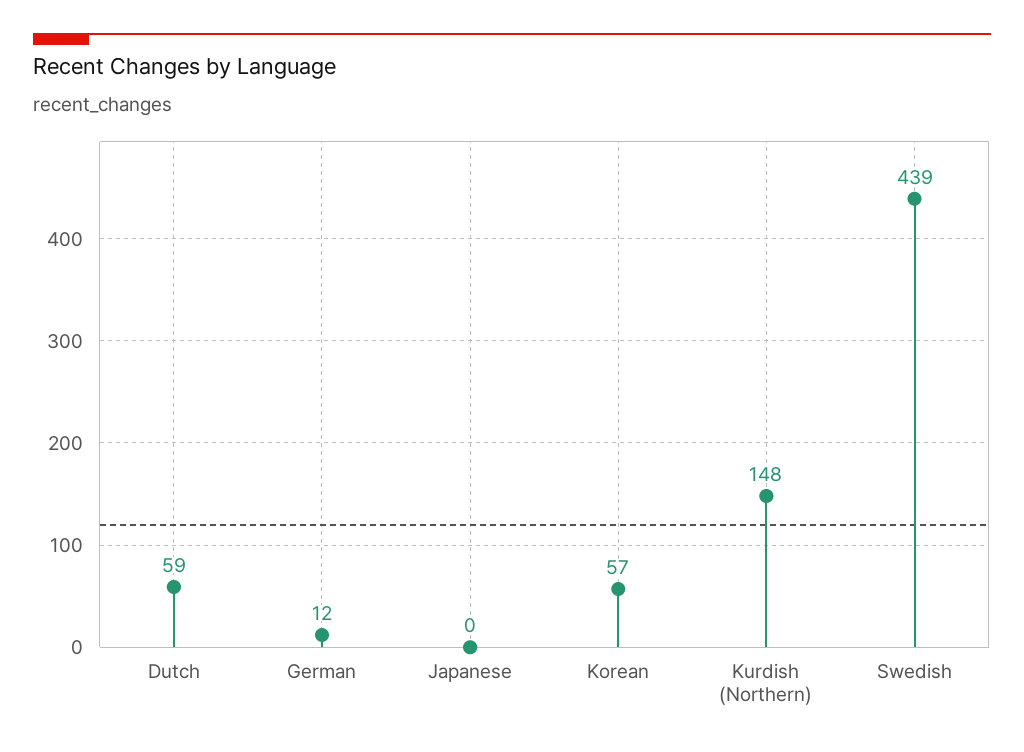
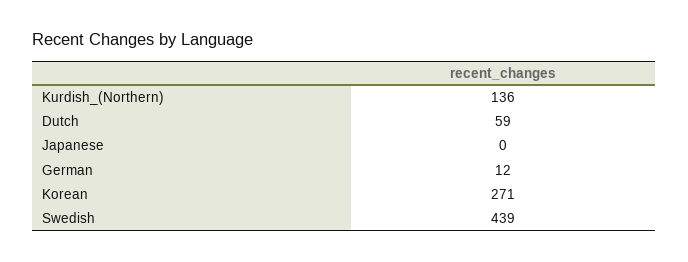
  {
    "Dutch": 59,
    "German": 12,
    "Japanese": 0,
-   "Korean": 57,
+   "Korean": 271,
-   "Kurdish (Northern)": 148,
+   "Kurdish (Northern)": 136,
    "Swedish": 439
  }

